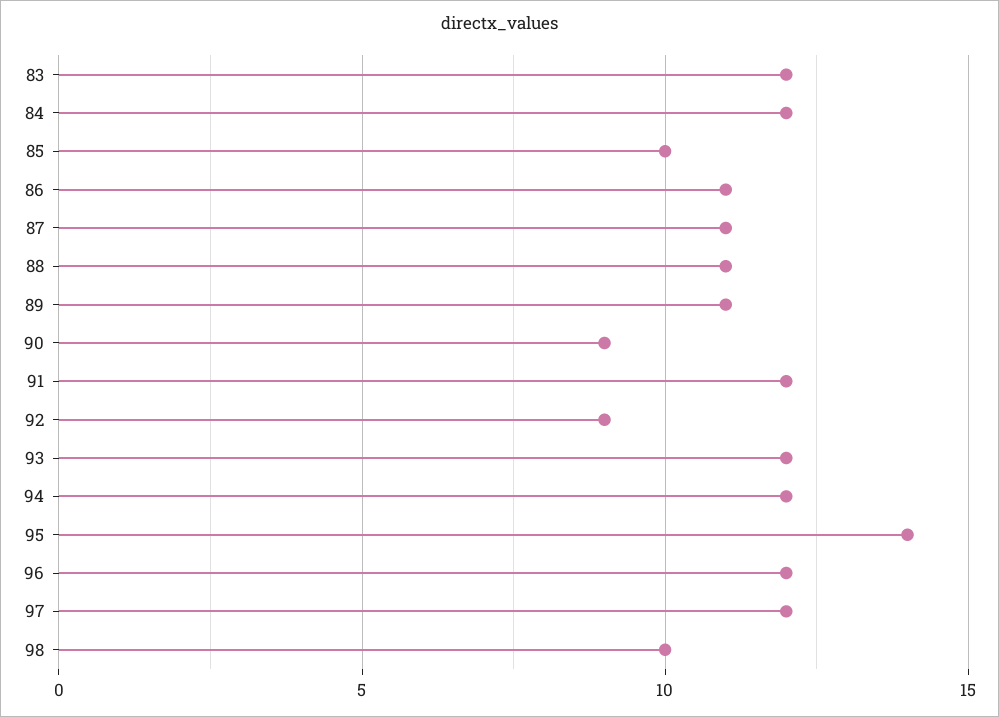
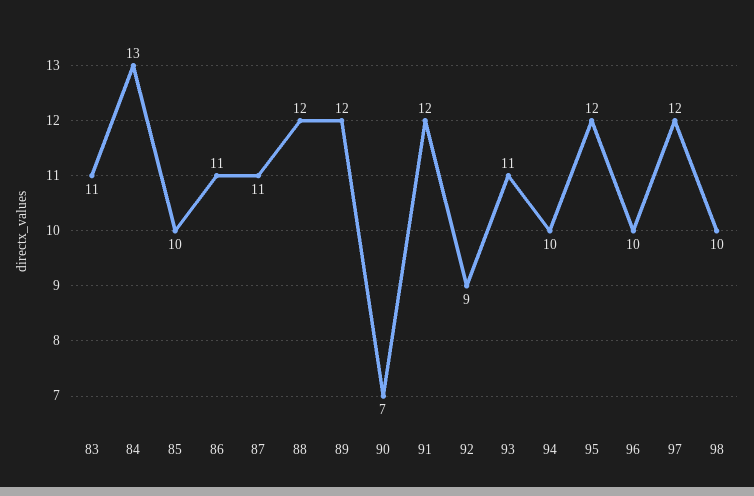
  {
-   "83": 12,
+   "83": 11,
-   "84": 12,
+   "84": 13,
    "85": 10,
    "86": 11,
    "87": 11,
-   "88": 11,
+   "88": 12,
-   "89": 11,
+   "89": 12,
-   "90": 9,
+   "90": 7,
    "91": 12,
    "92": 9,
-   "93": 12,
+   "93": 11,
-   "94": 12,
+   "94": 10,
-   "95": 14,
+   "95": 12,
-   "96": 12,
+   "96": 10,
    "97": 12,
    "98": 10
  }

